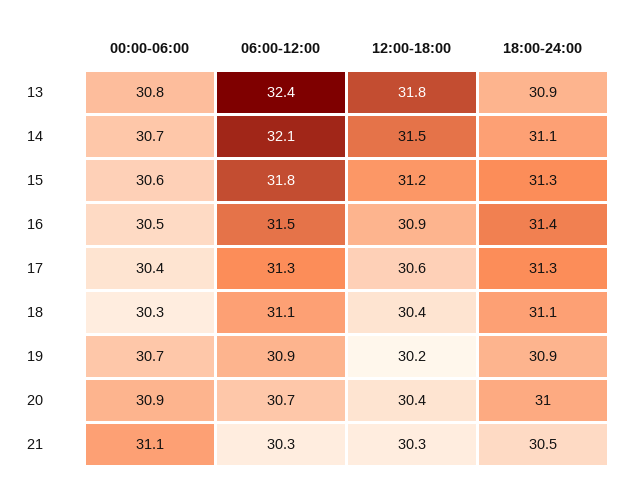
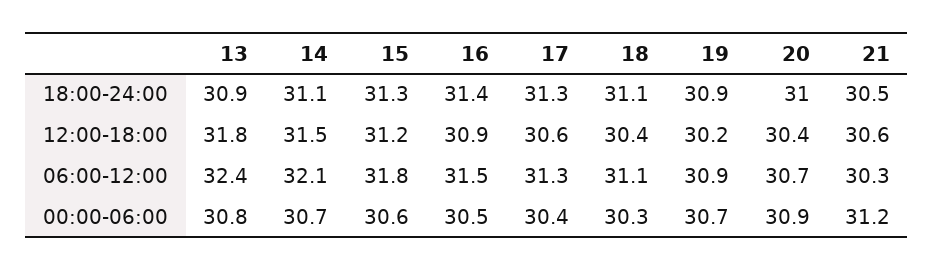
  {
    "00:00-06:00": {
      "13": 30.8,
      "14": 30.7,
      "15": 30.6,
      "16": 30.5,
      "17": 30.4,
      "18": 30.3,
      "19": 30.7,
      "20": 30.9,
-     "21": 31.1
+     "21": 31.2
    },
    "06:00-12:00": {
      "13": 32.4,
      "14": 32.1,
      "15": 31.8,
      "16": 31.5,
      "17": 31.3,
      "18": 31.1,
      "19": 30.9,
      "20": 30.7,
      "21": 30.3
    },
    "12:00-18:00": {
      "13": 31.8,
      "14": 31.5,
      "15": 31.2,
      "16": 30.9,
      "17": 30.6,
      "18": 30.4,
      "19": 30.2,
      "20": 30.4,
-     "21": 30.3
+     "21": 30.6
    },
    "18:00-24:00": {
      "13": 30.9,
      "14": 31.1,
      "15": 31.3,
      "16": 31.4,
      "17": 31.3,
      "18": 31.1,
      "19": 30.9,
      "20": 31,
      "21": 30.5
    }
  }

